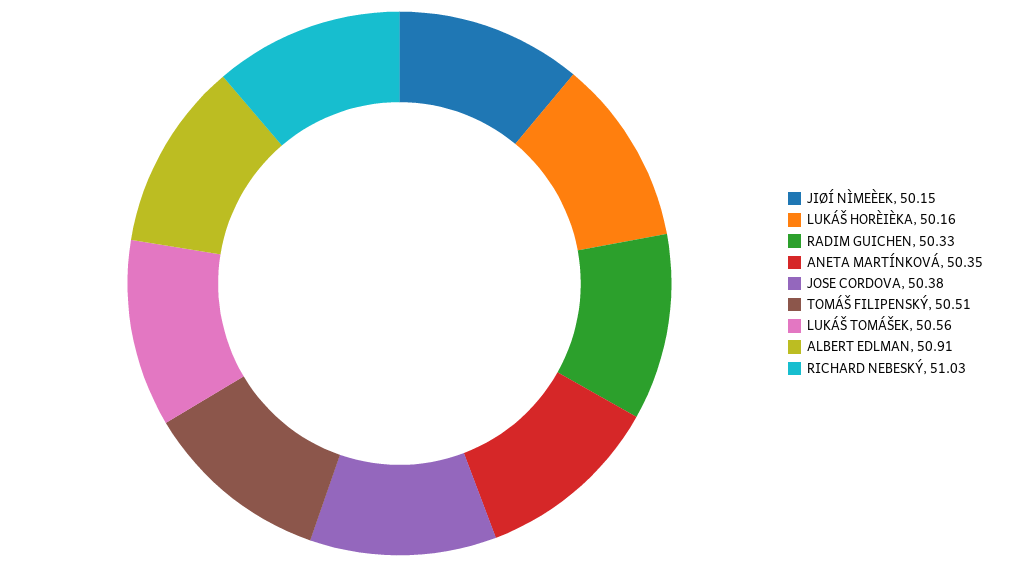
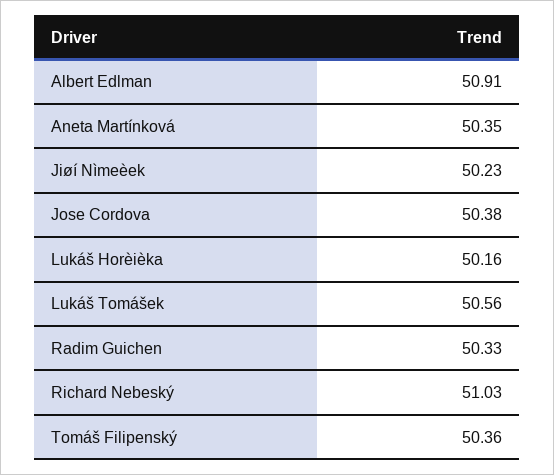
  {
-   "JIØÍ NÌMEÈEK": 50.15,
+   "JIØÍ NÌMEÈEK": 50.23,
    "LUKÁŠ HORÈIÈKA": 50.16,
    "RADIM GUICHEN": 50.33,
    "ANETA MARTÍNKOVÁ": 50.35,
    "JOSE CORDOVA": 50.38,
-   "TOMÁŠ FILIPENSKÝ": 50.51,
+   "TOMÁŠ FILIPENSKÝ": 50.36,
    "LUKÁŠ TOMÁŠEK": 50.56,
    "ALBERT EDLMAN": 50.91,
    "RICHARD NEBESKÝ": 51.03
  }

